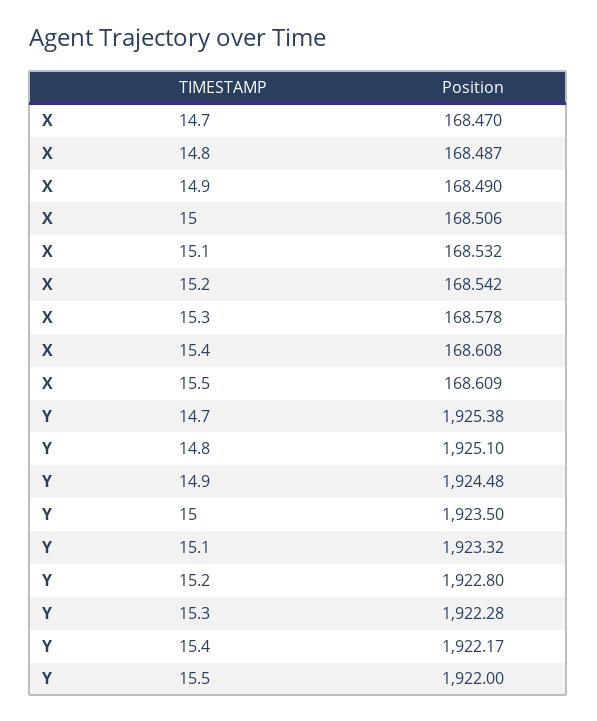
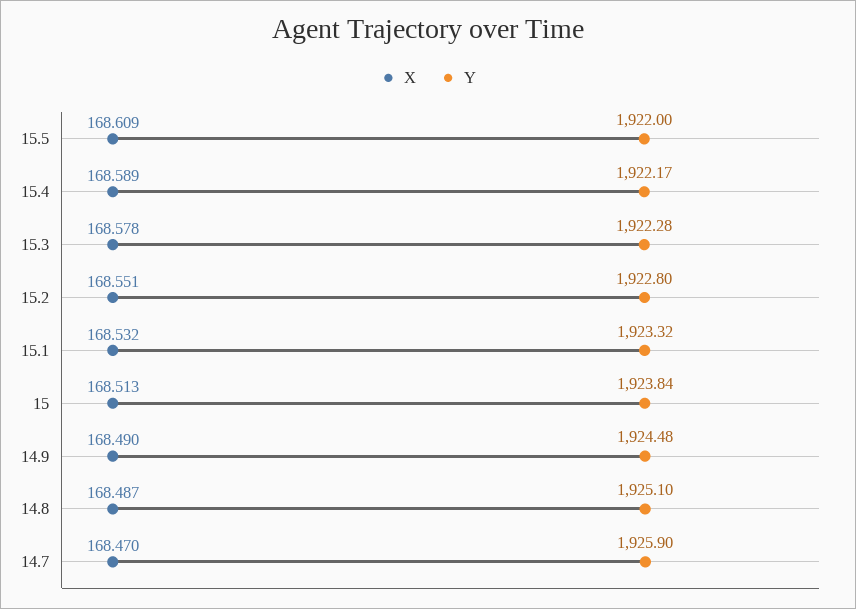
  {
    "X": {
      "14.7": 168.47,
      "14.8": 168.487,
      "14.9": 168.49,
-     "15": 168.506,
+     "15": 168.513,
      "15.1": 168.532,
-     "15.2": 168.542,
+     "15.2": 168.551,
      "15.3": 168.578,
-     "15.4": 168.608,
+     "15.4": 168.589,
      "15.5": 168.609
    },
    "Y": {
-     "14.7": 1925.38,
+     "14.7": 1925.9,
      "14.8": 1925.1,
      "14.9": 1924.48,
-     "15": 1923.5,
+     "15": 1923.84,
      "15.1": 1923.32,
      "15.2": 1922.8,
      "15.3": 1922.28,
      "15.4": 1922.17,
      "15.5": 1922
    }
  }

